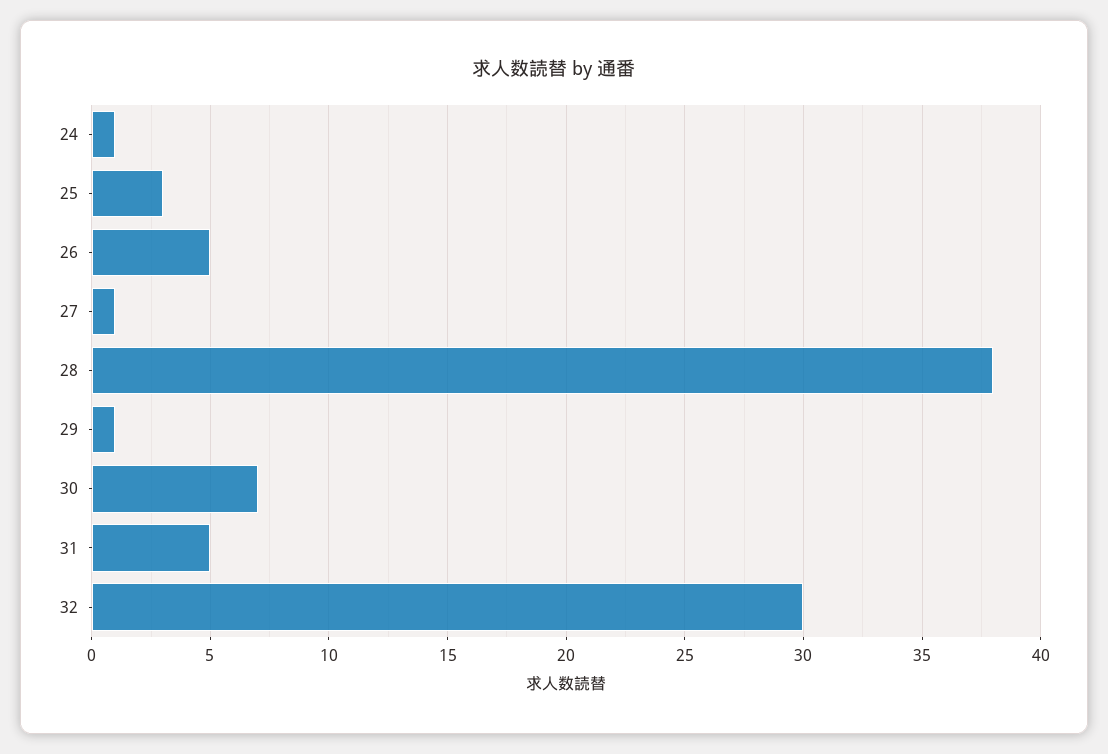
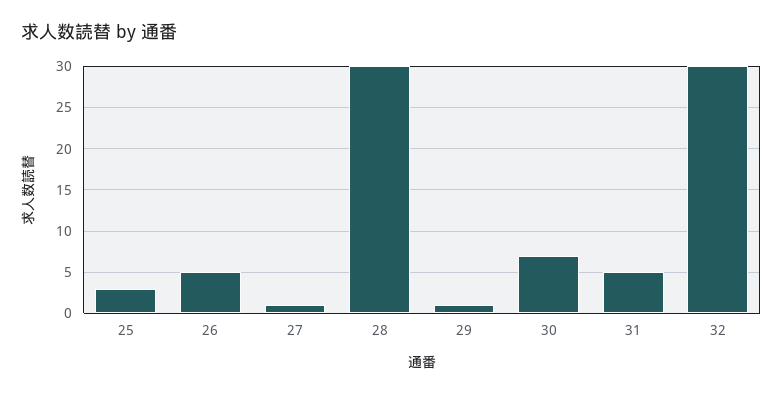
  {
-   "24": 1,
    "25": 3,
    "26": 5,
    "27": 1,
-   "28": 38,
+   "28": 30,
    "29": 1,
    "30": 7,
    "31": 5,
    "32": 30
  }

